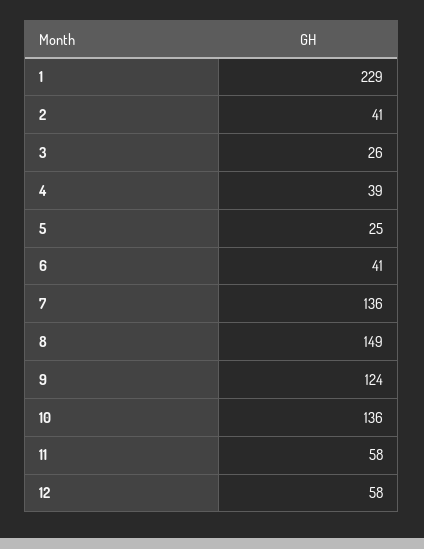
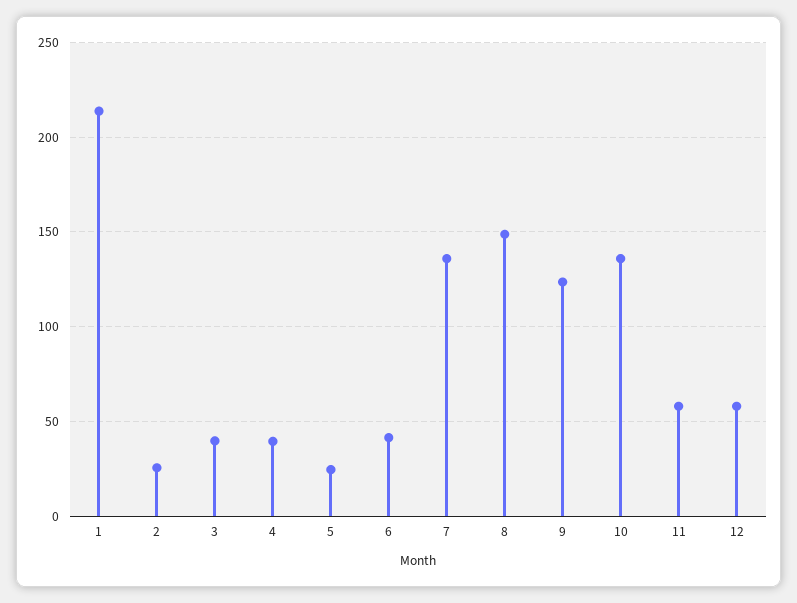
  {
-   "1": 229,
+   "1": 215,
-   "2": 41,
+   "2": 25,
-   "3": 26,
+   "3": 40,
    "4": 39,
    "5": 25,
    "6": 41,
    "7": 136,
    "8": 149,
    "9": 124,
    "10": 136,
    "11": 58,
    "12": 58
  }

